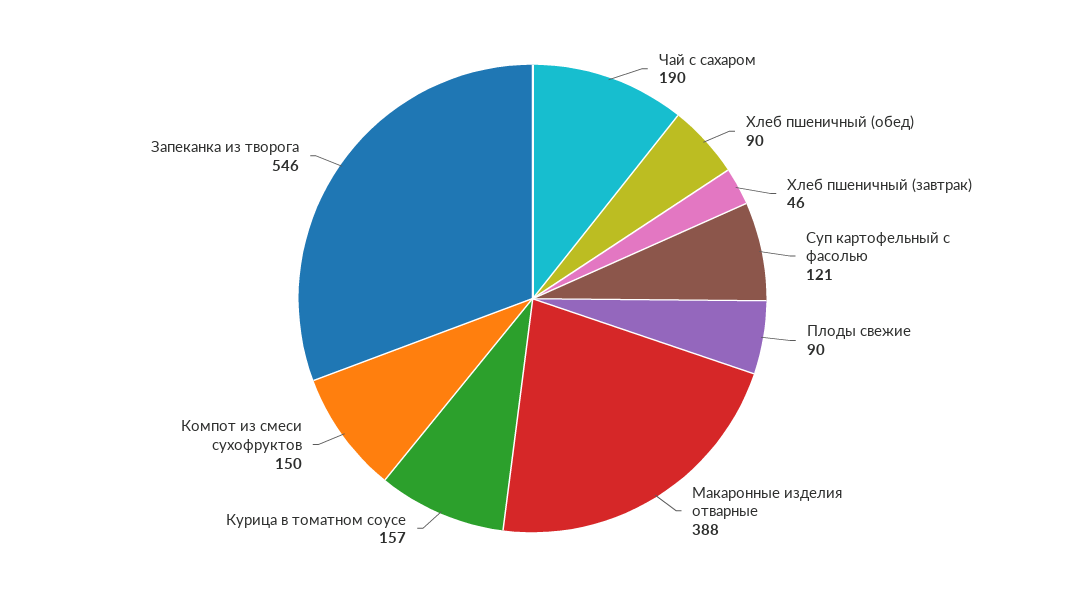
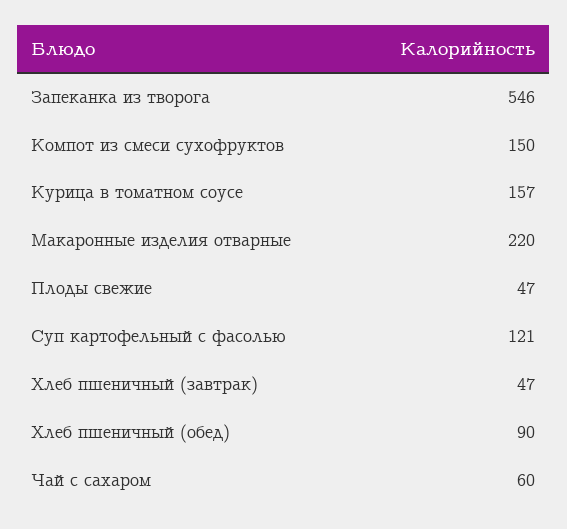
  {
-   "Чай с сахаром": 190,
+   "Чай с сахаром": 60,
    "Хлеб пшеничный (обед)": 90,
-   "Хлеб пшеничный (завтрак)": 46,
+   "Хлеб пшеничный (завтрак)": 47,
    "Суп картофельный с фасолью": 121,
-   "Плоды свежие": 90,
+   "Плоды свежие": 47,
-   "Макаронные изделия отварные": 388,
+   "Макаронные изделия отварные": 220,
    "Курица в томатном соусе": 157,
    "Компот из смеси сухофруктов": 150,
    "Запеканка из творога": 546
  }

